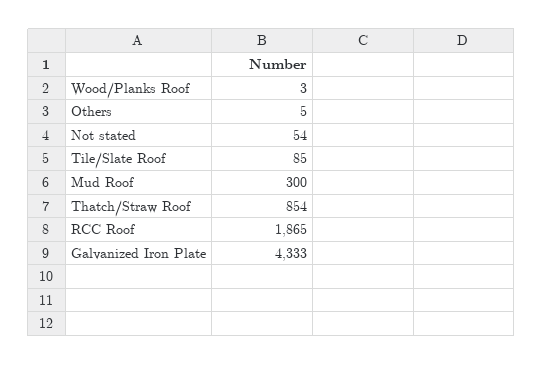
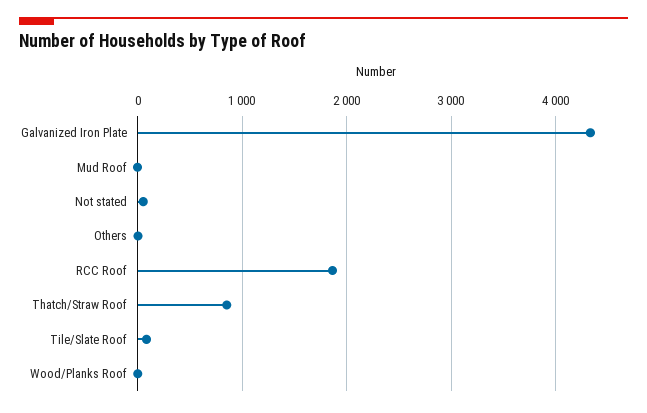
  {
    "Wood/Planks Roof": 3,
    "Others": 5,
    "Not stated": 54,
    "Tile/Slate Roof": 85,
-   "Mud Roof": 300,
+   "Mud Roof": 0,
    "Thatch/Straw Roof": 854,
    "RCC Roof": 1865,
    "Galvanized Iron Plate": 4333
  }

